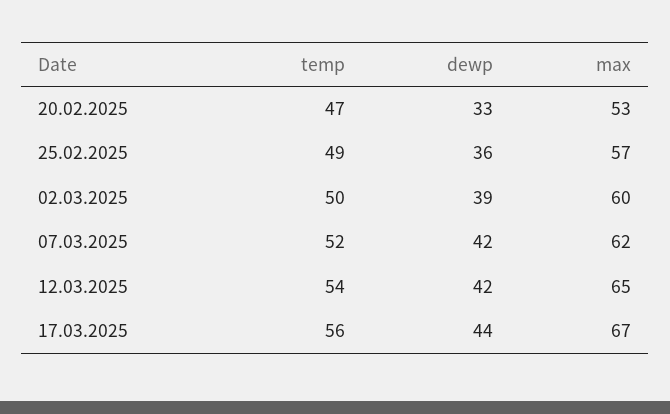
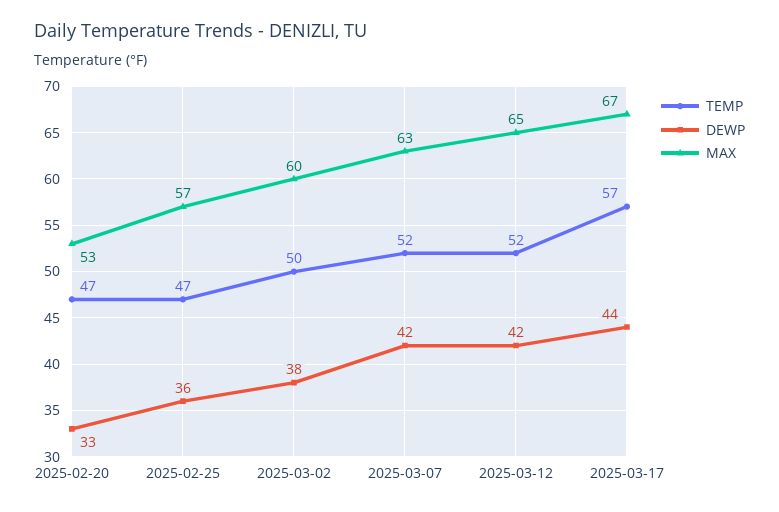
  {
    "temp": {
      "20.02.2025": 47,
-     "25.02.2025": 49,
+     "25.02.2025": 47,
      "02.03.2025": 50,
      "07.03.2025": 52,
-     "12.03.2025": 54,
+     "12.03.2025": 52,
-     "17.03.2025": 56
+     "17.03.2025": 57
    },
    "dewp": {
      "20.02.2025": 33,
      "25.02.2025": 36,
-     "02.03.2025": 39,
+     "02.03.2025": 38,
      "07.03.2025": 42,
      "12.03.2025": 42,
      "17.03.2025": 44
    },
    "max": {
      "20.02.2025": 53,
      "25.02.2025": 57,
      "02.03.2025": 60,
-     "07.03.2025": 62,
+     "07.03.2025": 63,
      "12.03.2025": 65,
      "17.03.2025": 67
    }
  }

